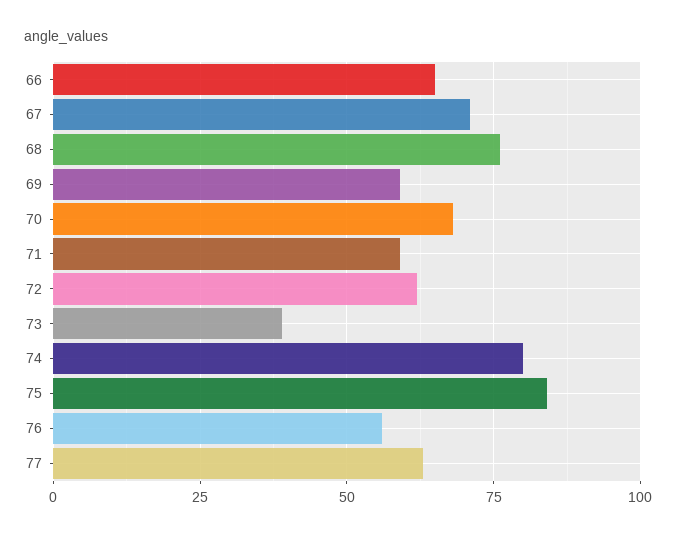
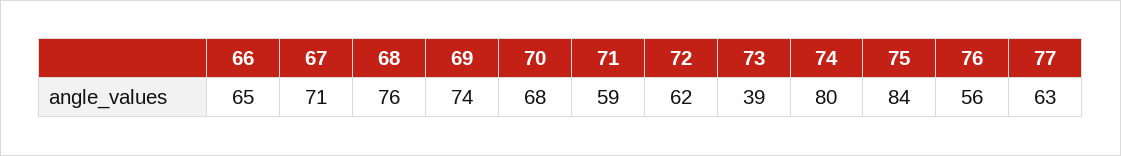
  {
    "66": 65,
    "67": 71,
    "68": 76,
-   "69": 60,
+   "69": 74,
    "70": 68,
    "71": 59,
    "72": 62,
    "73": 39,
    "74": 80,
    "75": 84,
    "76": 56,
    "77": 63
  }

